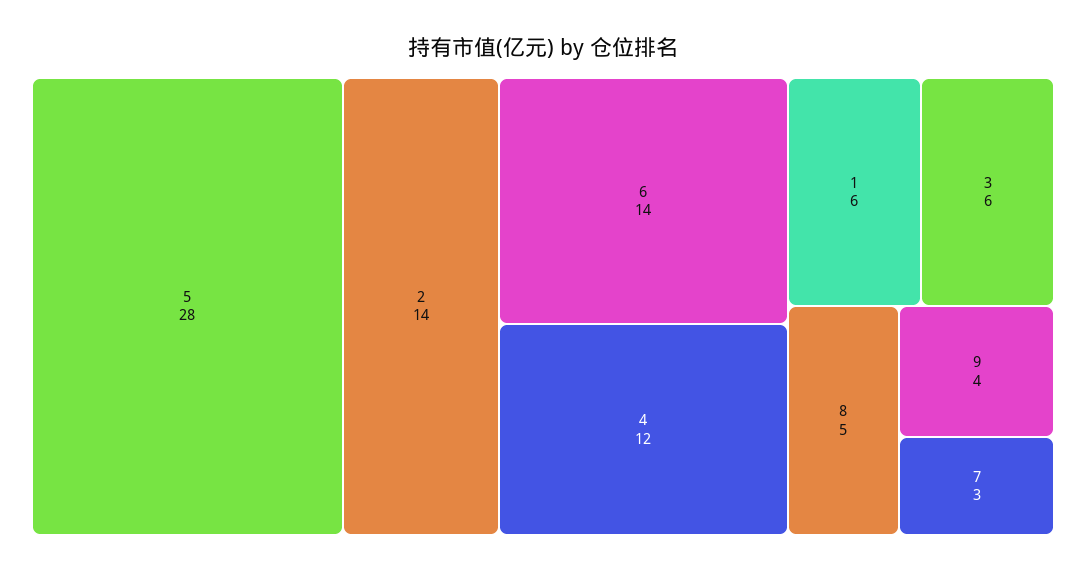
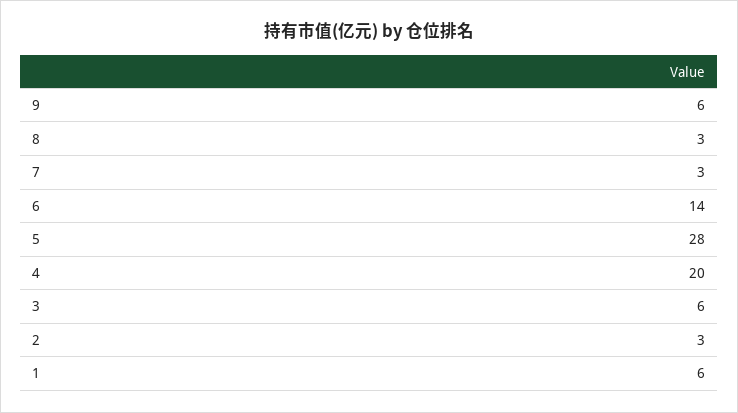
  {
    "5": 28,
-   "2": 14,
+   "2": 3,
    "6": 14,
-   "4": 12,
+   "4": 20,
    "1": 6,
    "3": 6,
-   "8": 5,
+   "8": 3,
-   "9": 4,
+   "9": 6,
    "7": 3
  }

